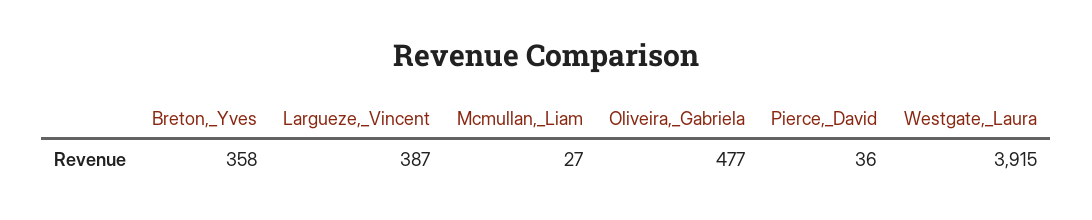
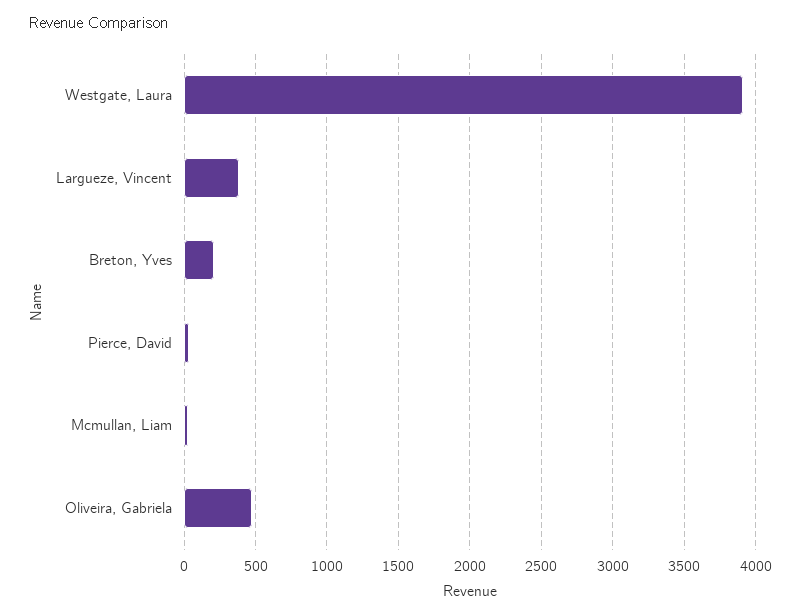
  {
-   "Breton,_Yves": 358,
+   "Breton,_Yves": 200,
    "Largueze,_Vincent": 387,
    "Mcmullan,_Liam": 27,
    "Oliveira,_Gabriela": 477,
    "Pierce,_David": 36,
    "Westgate,_Laura": 3915
  }

